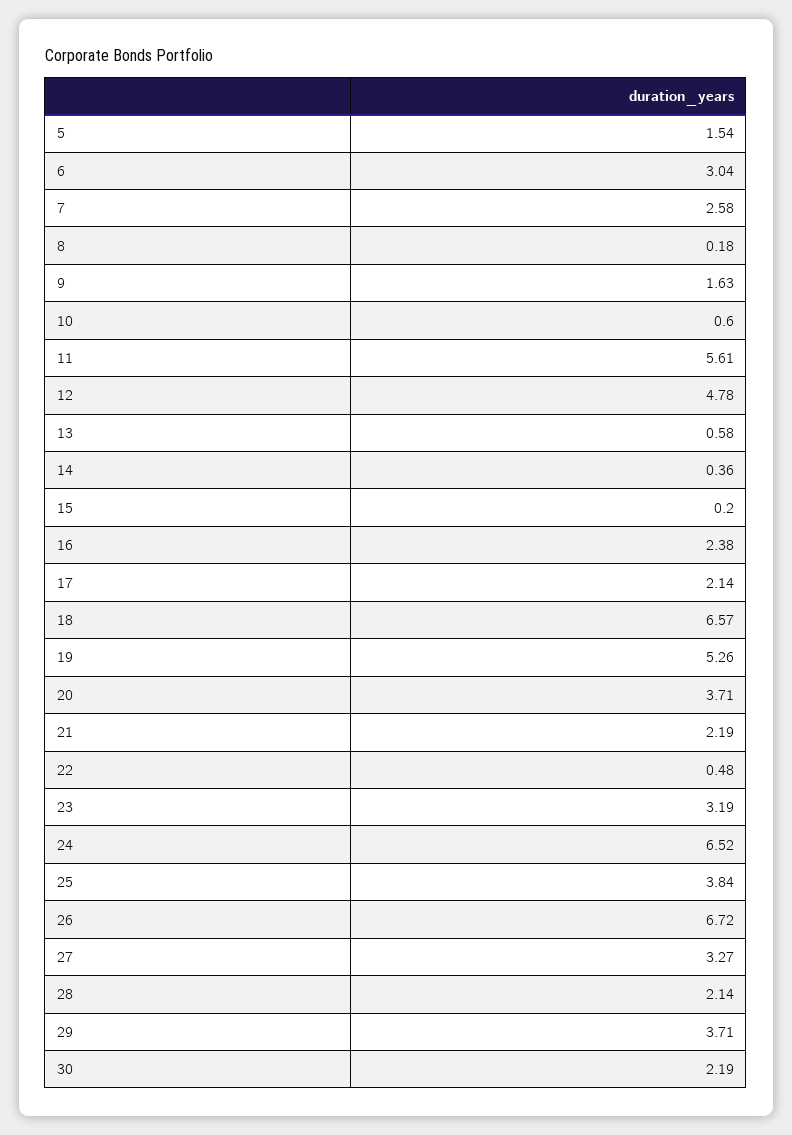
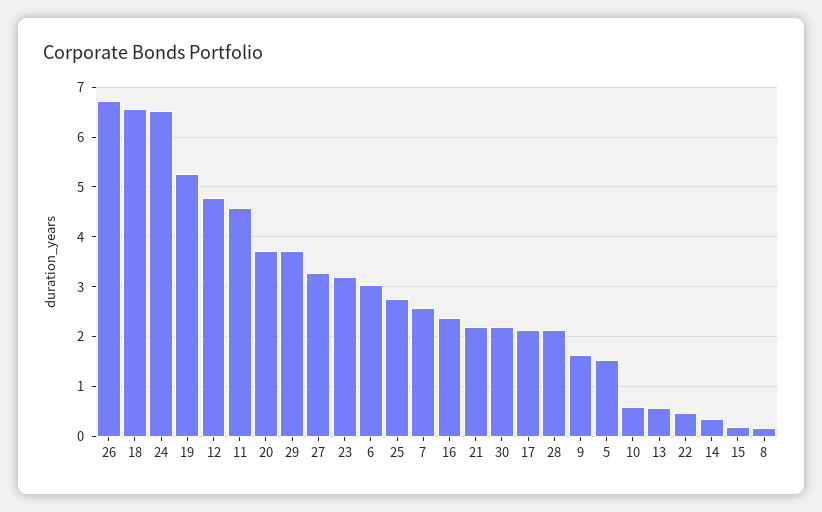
  {
    "5": 1.54,
    "6": 3.04,
    "7": 2.58,
    "8": 0.18,
    "9": 1.63,
    "10": 0.6,
-   "11": 5.61,
+   "11": 4.6,
    "12": 4.78,
    "13": 0.58,
    "14": 0.36,
    "15": 0.2,
    "16": 2.38,
    "17": 2.14,
    "18": 6.57,
    "19": 5.26,
    "20": 3.71,
    "21": 2.19,
    "22": 0.48,
    "23": 3.19,
    "24": 6.52,
-   "25": 3.84,
+   "25": 2.8,
    "26": 6.72,
    "27": 3.27,
    "28": 2.14,
    "29": 3.71,
    "30": 2.19
  }

